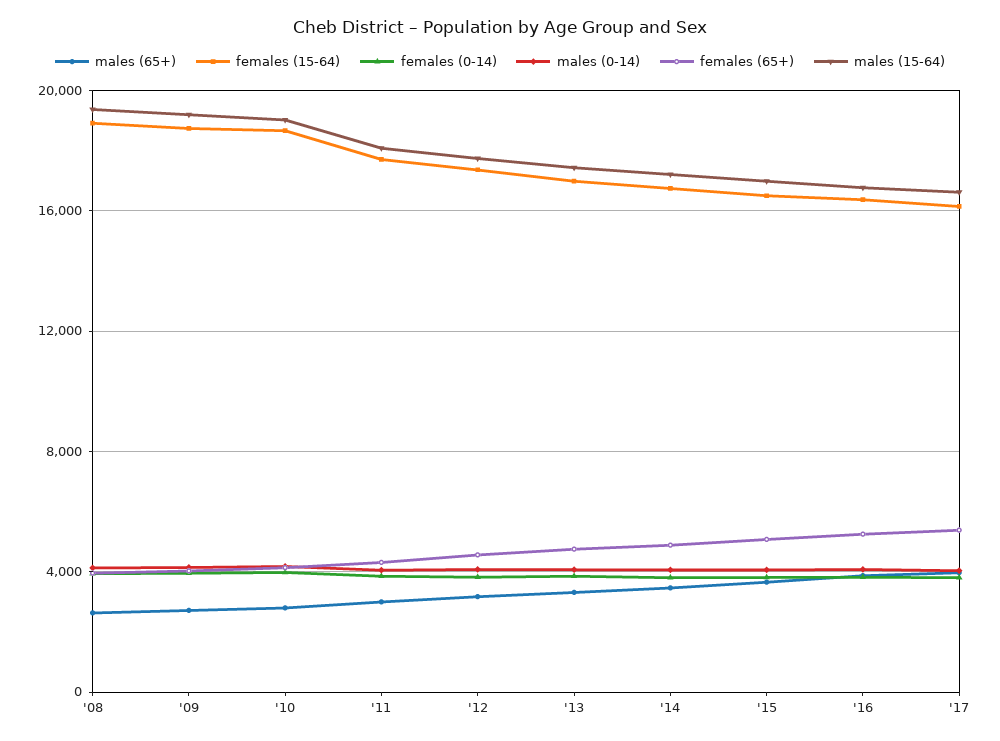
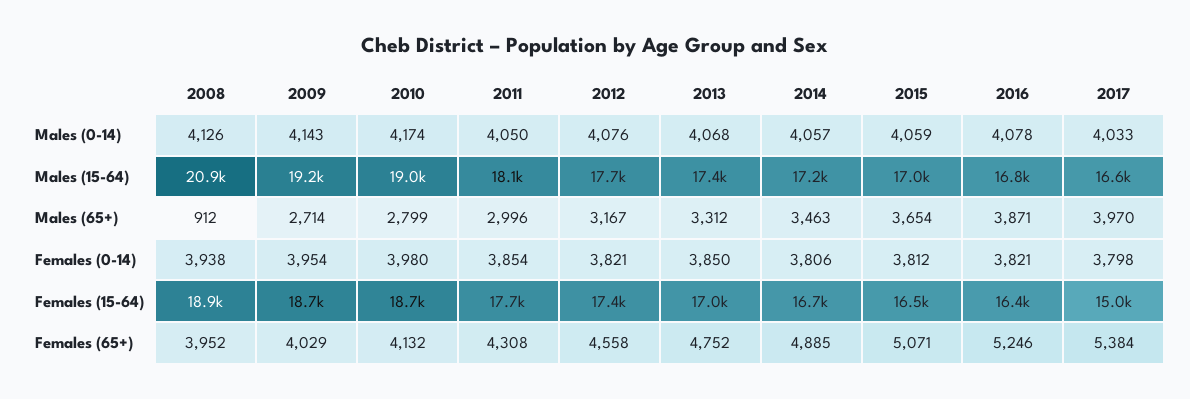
  {
    "males (65+)": {
-     "'08": 2500,
+     "'08": 912,
      "'09": 2714,
      "'10": 2799,
      "'11": 2996,
      "'12": 3167,
      "'13": 3312,
      "'14": 3463,
      "'15": 3654,
      "'16": 3871,
      "'17": 3970
    },
    "females (15-64)": {
      "'08": 18900,
      "'09": 18700,
      "'10": 18700,
      "'11": 17700,
      "'12": 17400,
      "'13": 17000,
      "'14": 16700,
      "'15": 16500,
      "'16": 16400,
-     "'17": 16000
+     "'17": 15000
    },
    "females (0-14)": {
      "'08": 3938,
      "'09": 3954,
      "'10": 3980,
      "'11": 3854,
      "'12": 3821,
      "'13": 3850,
      "'14": 3806,
      "'15": 3812,
      "'16": 3821,
      "'17": 3798
    },
    "males (0-14)": {
      "'08": 4126,
      "'09": 4143,
      "'10": 4174,
      "'11": 4050,
      "'12": 4076,
      "'13": 4068,
      "'14": 4057,
      "'15": 4059,
      "'16": 4078,
      "'17": 4033
    },
    "females (65+)": {
      "'08": 3952,
      "'09": 4029,
      "'10": 4132,
      "'11": 4308,
      "'12": 4558,
      "'13": 4752,
      "'14": 4885,
      "'15": 5071,
      "'16": 5246,
      "'17": 5384
    },
    "males (15-64)": {
-     "'08": 19500,
+     "'08": 20900,
      "'09": 19200,
      "'10": 19000,
      "'11": 18100,
      "'12": 17700,
      "'13": 17400,
      "'14": 17200,
      "'15": 17000,
      "'16": 16800,
      "'17": 16600
    }
  }

